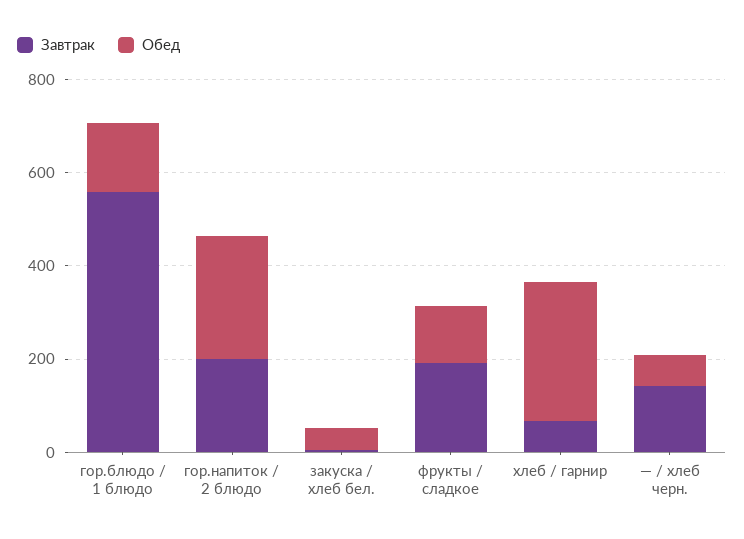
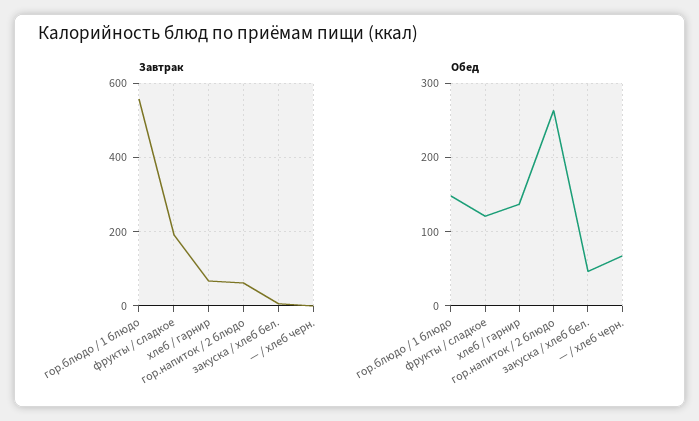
  {
    "Завтрак": {
      "гор.блюдо / 1 блюдо": 560,
-     "гор.напиток / 2 блюдо": 200,
+     "гор.напиток / 2 блюдо": 60,
      "закуска / хлеб бел.": 0,
      "фрукты / сладкое": 200,
      "хлеб / гарнир": 60,
-     "— / хлеб черн.": 150
+     "— / хлеб черн.": 0
    },
    "Обед": {
      "гор.блюдо / 1 блюдо": 150,
      "гор.напиток / 2 блюдо": 260,
      "закуска / хлеб бел.": 50,
      "фрукты / сладкое": 120,
-     "хлеб / гарнир": 300,
+     "хлеб / гарнир": 140,
      "— / хлеб черн.": 70
    }
  }

